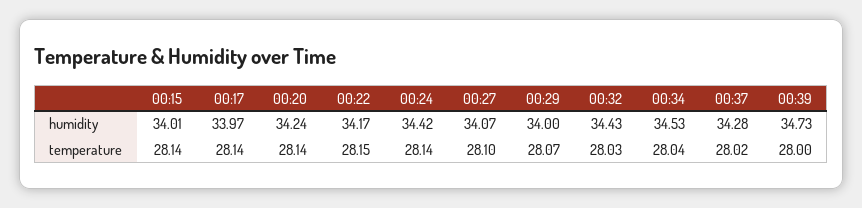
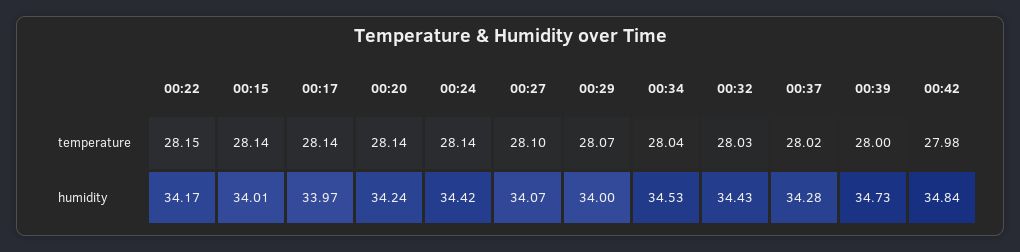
  {
    "00:15": {
      "humidity": 34.01,
      "temperature": 28.14
    },
    "00:17": {
      "humidity": 33.97,
      "temperature": 28.14
    },
    "00:20": {
      "humidity": 34.24,
      "temperature": 28.14
    },
    "00:22": {
      "humidity": 34.17,
      "temperature": 28.15
    },
    "00:24": {
      "humidity": 34.42,
      "temperature": 28.14
    },
    "00:27": {
      "humidity": 34.07,
      "temperature": 28.1
    },
    "00:29": {
      "humidity": 34,
      "temperature": 28.07
    },
    "00:32": {
      "humidity": 34.43,
      "temperature": 28.03
    },
    "00:34": {
      "humidity": 34.53,
      "temperature": 28.04
    },
    "00:37": {
      "humidity": 34.28,
      "temperature": 28.02
    },
    "00:39": {
      "humidity": 34.73,
      "temperature": 28
-   }
+   },
+   "00:42": {
+     "temperature": 27.98,
+     "humidity": 34.84
+   }
  }

